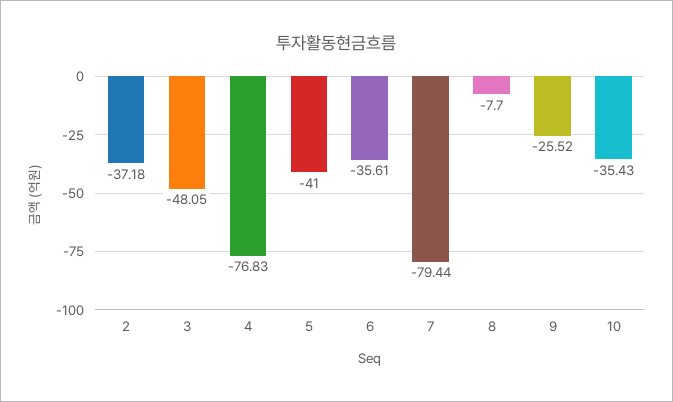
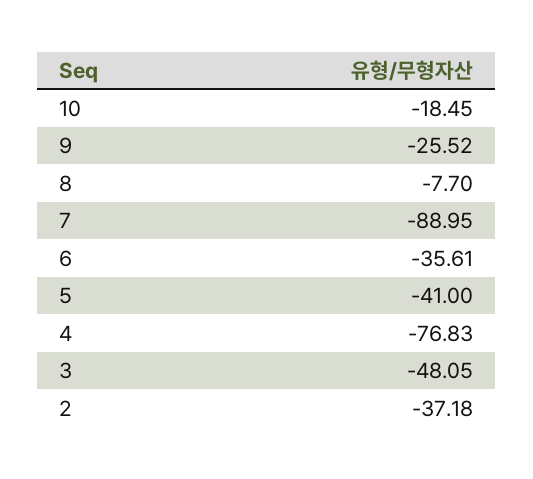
  {
    "2": -37.18,
    "3": -48.05,
    "4": -76.83,
    "5": -41,
    "6": -35.61,
-   "7": -79.44,
+   "7": -88.95,
    "8": -7.7,
    "9": -25.52,
-   "10": -35.43
+   "10": -18.45
  }

